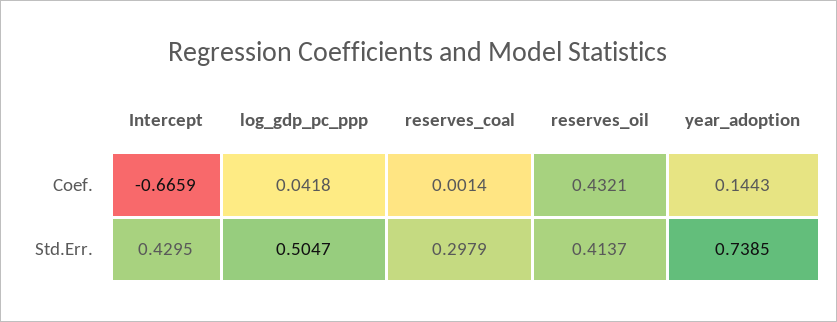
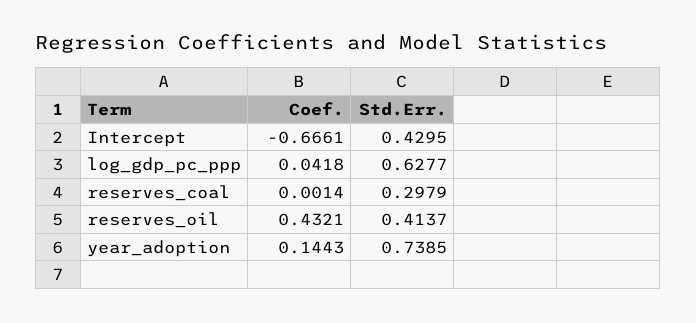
  {
    "Intercept": {
-     "Coef.": -0.6659,
+     "Coef.": -0.6661,
      "Std.Err.": 0.4295
    },
    "log_gdp_pc_ppp": {
      "Coef.": 0.0418,
-     "Std.Err.": 0.5047
+     "Std.Err.": 0.6277
    },
    "reserves_coal": {
      "Coef.": 0.0014,
      "Std.Err.": 0.2979
    },
    "reserves_oil": {
      "Coef.": 0.4321,
      "Std.Err.": 0.4137
    },
    "year_adoption": {
      "Coef.": 0.1443,
      "Std.Err.": 0.7385
    }
  }

